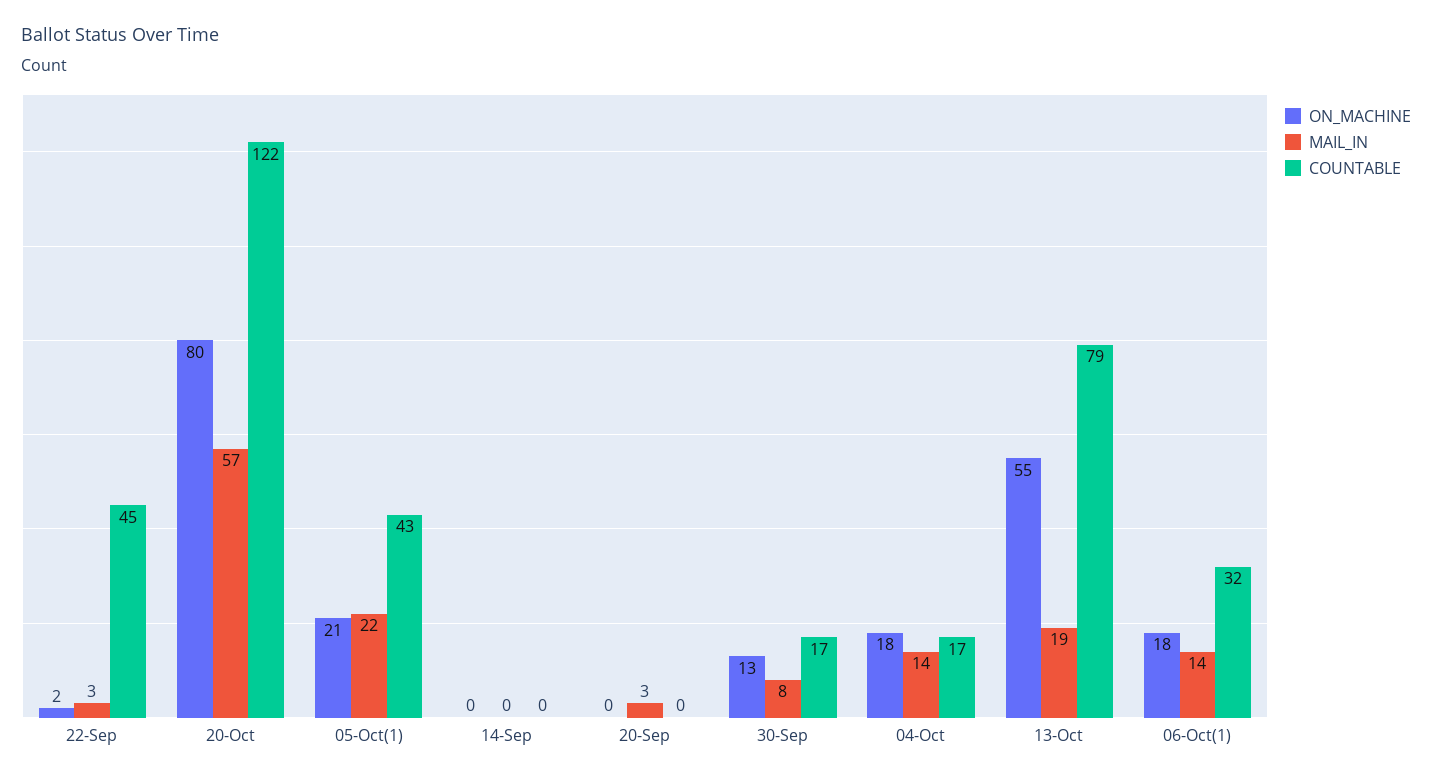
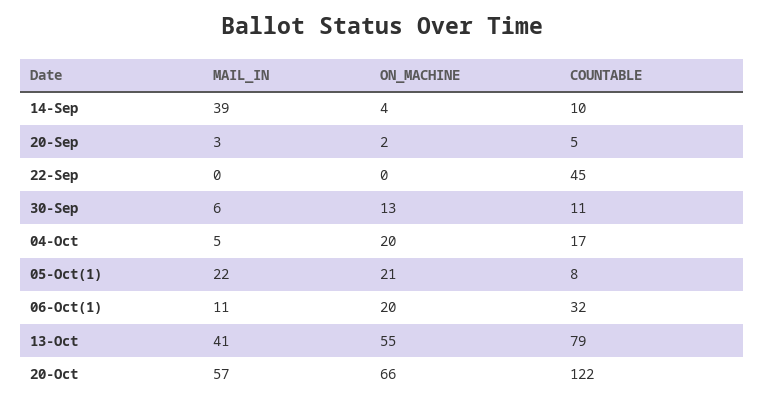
  {
    "ON_MACHINE": {
-     "22-Sep": 2,
+     "22-Sep": 0,
-     "20-Oct": 80,
+     "20-Oct": 66,
      "05-Oct(1)": 21,
-     "14-Sep": 0,
+     "14-Sep": 4,
-     "20-Sep": 0,
+     "20-Sep": 2,
      "30-Sep": 13,
-     "04-Oct": 18,
+     "04-Oct": 20,
      "13-Oct": 55,
-     "06-Oct(1)": 18
+     "06-Oct(1)": 20
    },
    "MAIL_IN": {
-     "22-Sep": 3,
+     "22-Sep": 0,
      "20-Oct": 57,
      "05-Oct(1)": 22,
-     "14-Sep": 0,
+     "14-Sep": 39,
      "20-Sep": 3,
-     "30-Sep": 8,
+     "30-Sep": 6,
-     "04-Oct": 14,
+     "04-Oct": 5,
-     "13-Oct": 19,
+     "13-Oct": 41,
-     "06-Oct(1)": 14
+     "06-Oct(1)": 11
    },
    "COUNTABLE": {
      "22-Sep": 45,
      "20-Oct": 122,
-     "05-Oct(1)": 43,
+     "05-Oct(1)": 8,
-     "14-Sep": 0,
+     "14-Sep": 10,
-     "20-Sep": 0,
+     "20-Sep": 5,
-     "30-Sep": 17,
+     "30-Sep": 11,
      "04-Oct": 17,
      "13-Oct": 79,
      "06-Oct(1)": 32
    }
  }

